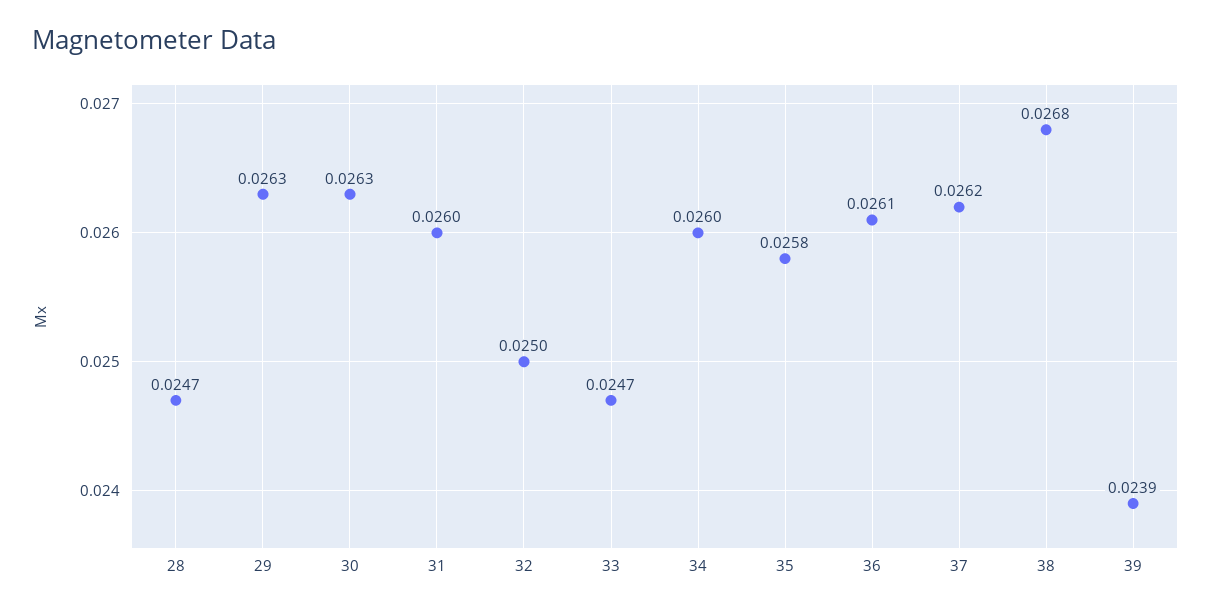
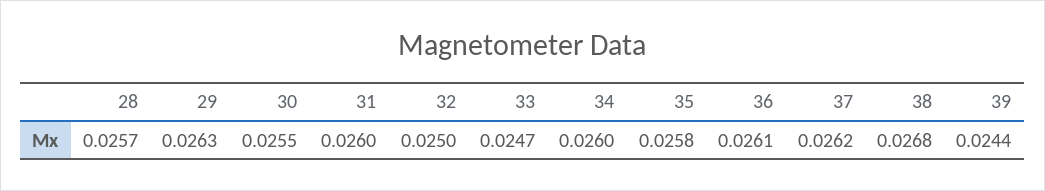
  {
-   "28": 0.0247,
+   "28": 0.0257,
    "29": 0.0263,
-   "30": 0.0263,
+   "30": 0.0255,
    "31": 0.026,
    "32": 0.025,
    "33": 0.0247,
    "34": 0.026,
    "35": 0.0258,
    "36": 0.0261,
    "37": 0.0262,
    "38": 0.0268,
-   "39": 0.0239
+   "39": 0.0244
  }

